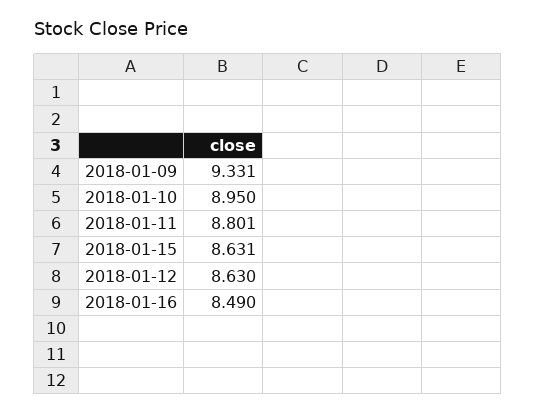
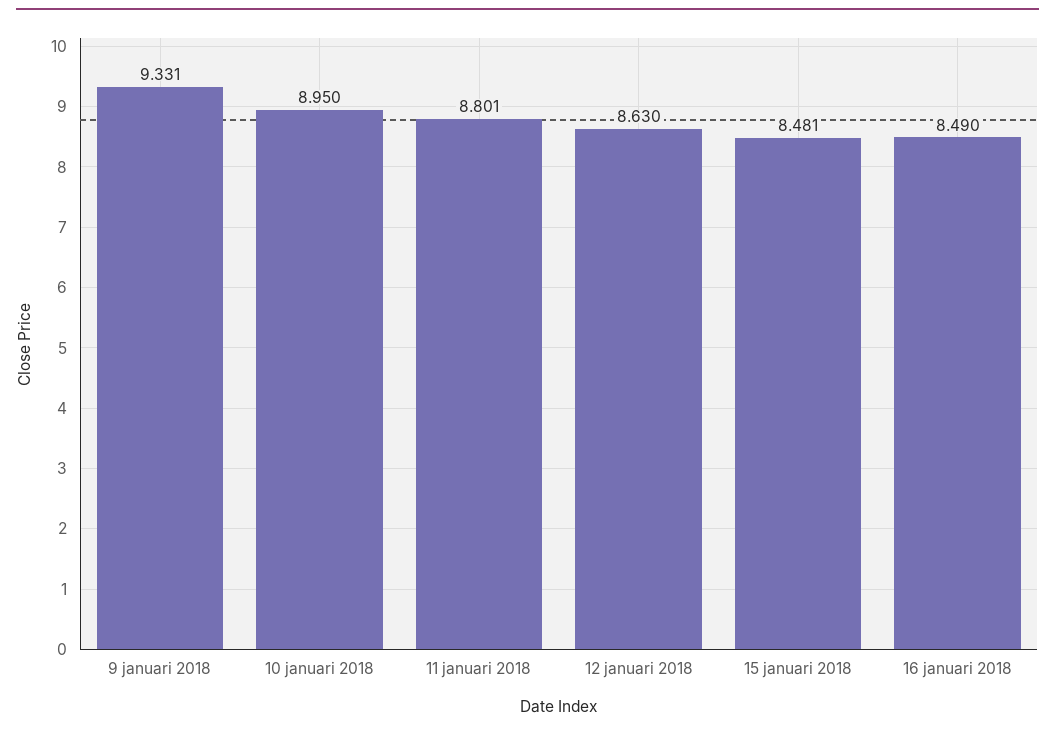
  {
    "2018-01-09": 9.331,
    "2018-01-10": 8.95,
    "2018-01-11": 8.801,
-   "2018-01-15": 8.631,
+   "2018-01-15": 8.481,
    "2018-01-12": 8.63,
    "2018-01-16": 8.49
  }

